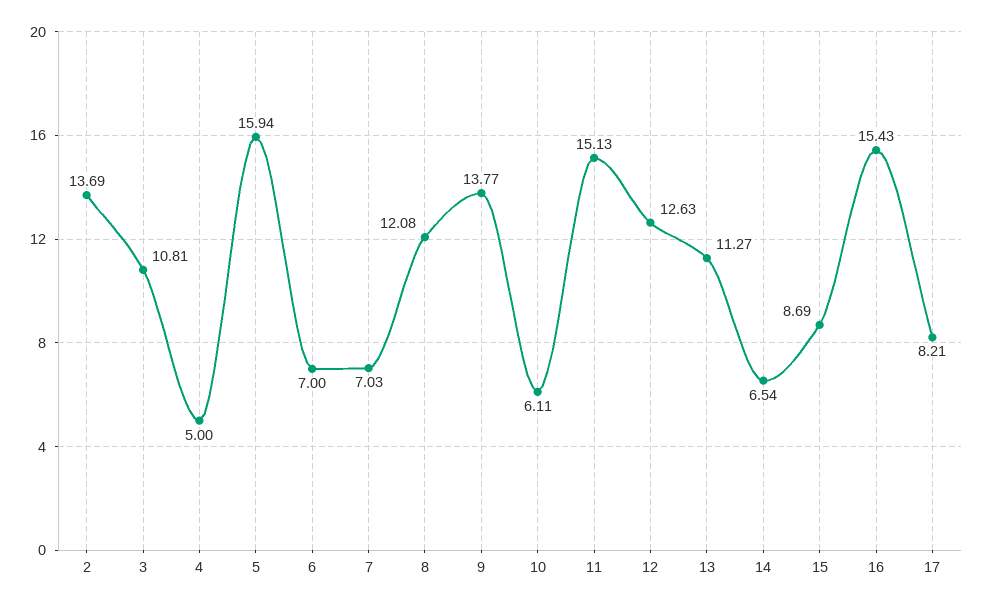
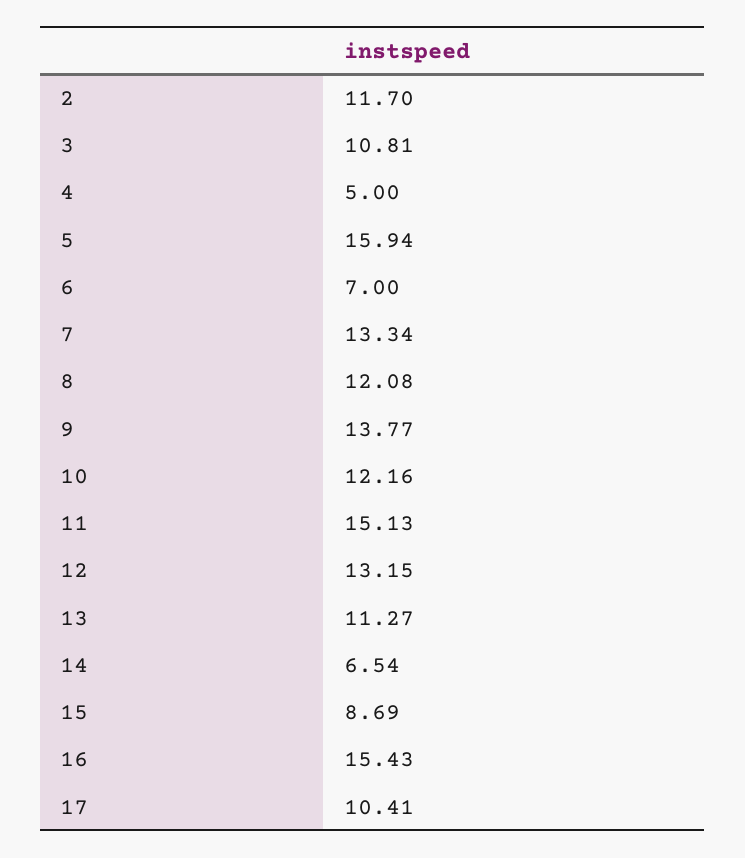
  {
-   "2": 13.69,
+   "2": 11.7,
    "3": 10.81,
    "4": 5,
    "5": 15.94,
    "6": 7,
-   "7": 7.03,
+   "7": 13.34,
    "8": 12.08,
    "9": 13.77,
-   "10": 6.11,
+   "10": 12.16,
    "11": 15.13,
-   "12": 12.63,
+   "12": 13.15,
    "13": 11.27,
    "14": 6.54,
    "15": 8.69,
    "16": 15.43,
-   "17": 8.21
+   "17": 10.41
  }

